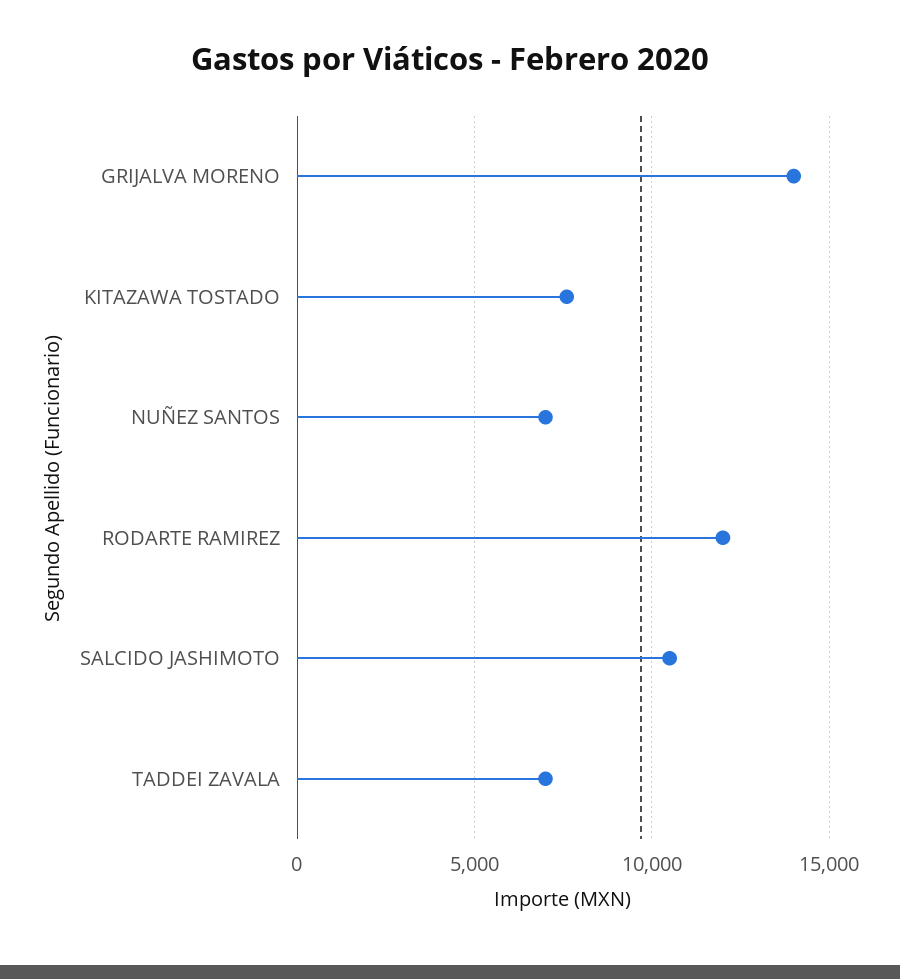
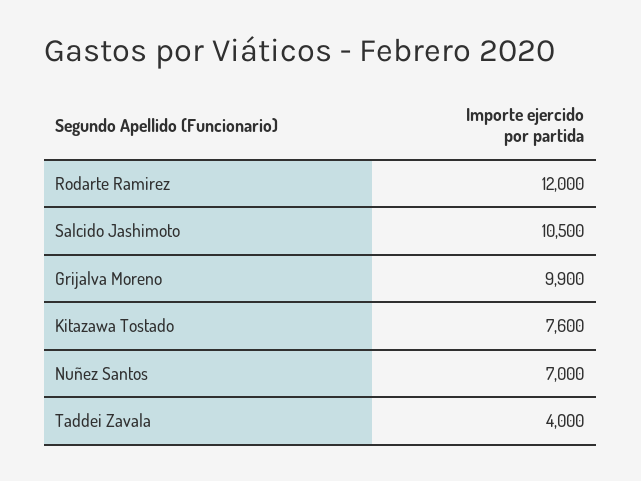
  {
-   "GRIJALVA MORENO": 14000,
+   "GRIJALVA MORENO": 9900,
    "KITAZAWA TOSTADO": 7600,
    "NUÑEZ SANTOS": 7000,
    "RODARTE RAMIREZ": 12000,
    "SALCIDO JASHIMOTO": 10500,
-   "TADDEI ZAVALA": 7000
+   "TADDEI ZAVALA": 4000
  }

